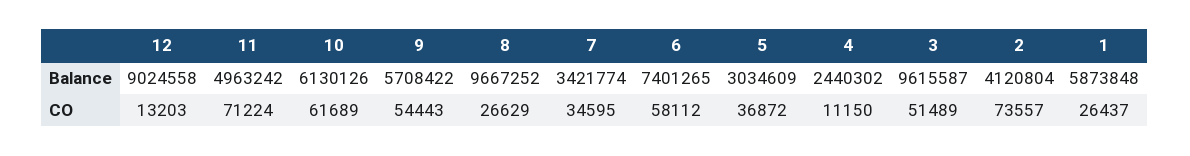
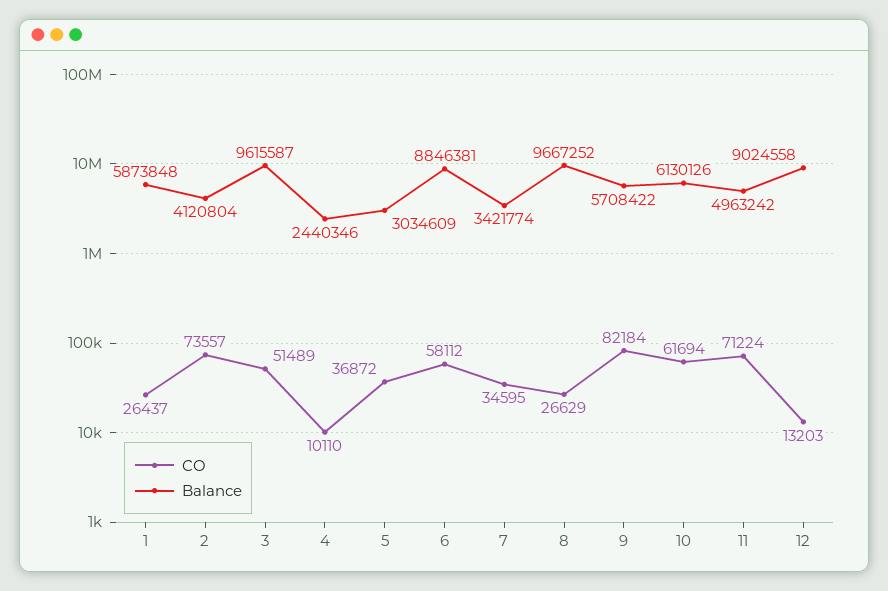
  {
    "Balance": {
      "12": 9024558,
      "11": 4963242,
      "10": 6130126,
      "9": 5708422,
      "8": 9667252,
      "7": 3421774,
-     "6": 7401265,
+     "6": 8846381,
      "5": 3034609,
-     "4": 2440302,
+     "4": 2440346,
      "3": 9615587,
      "2": 4120804,
      "1": 5873848
    },
    "CO": {
      "12": 13203,
      "11": 71224,
-     "10": 61689,
+     "10": 61694,
-     "9": 54443,
+     "9": 82184,
      "8": 26629,
      "7": 34595,
      "6": 58112,
      "5": 36872,
-     "4": 11150,
+     "4": 10110,
      "3": 51489,
      "2": 73557,
      "1": 26437
    }
  }

